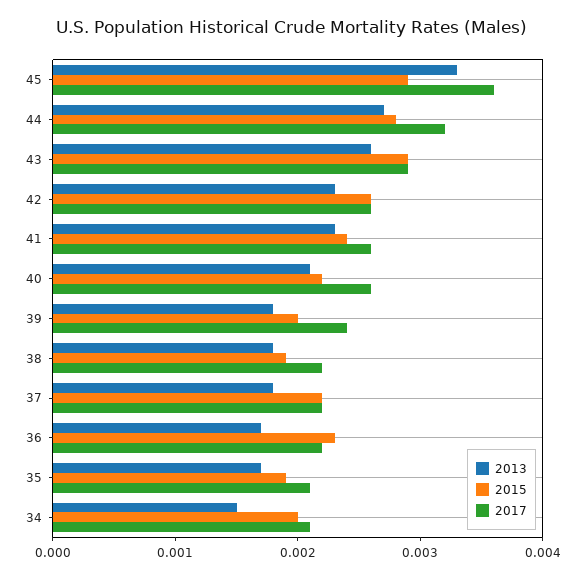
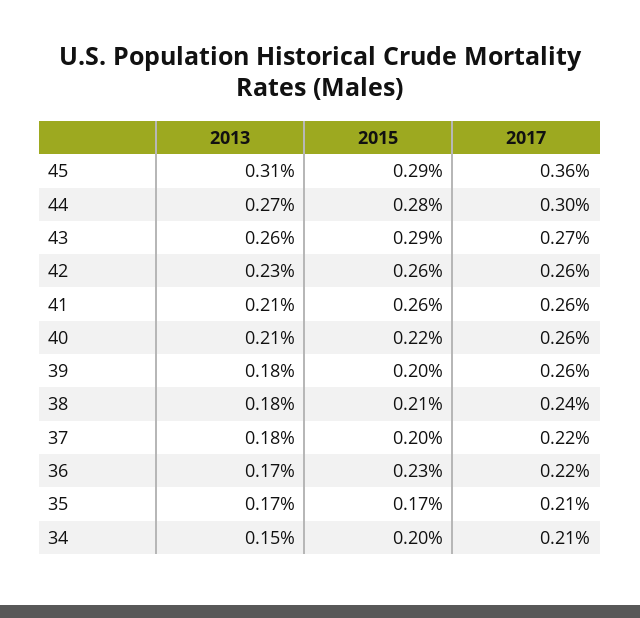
  {
    "2013": {
-     "45": 0.0033,
+     "45": 0.0031,
      "44": 0.0027,
      "43": 0.0026,
      "42": 0.0023,
-     "41": 0.0023,
+     "41": 0.0021,
      "40": 0.0021,
      "39": 0.0018,
      "38": 0.0018,
      "37": 0.0018,
      "36": 0.0017,
      "35": 0.0017,
      "34": 0.0015
    },
    "2015": {
      "45": 0.0029,
      "44": 0.0028,
      "43": 0.0029,
      "42": 0.0026,
-     "41": 0.0024,
+     "41": 0.0026,
      "40": 0.0022,
      "39": 0.002,
-     "38": 0.0019,
+     "38": 0.0021,
-     "37": 0.0022,
+     "37": 0.002,
      "36": 0.0023,
-     "35": 0.0019,
+     "35": 0.0017,
      "34": 0.002
    },
    "2017": {
      "45": 0.0036,
-     "44": 0.0032,
+     "44": 0.003,
-     "43": 0.0029,
+     "43": 0.0027,
      "42": 0.0026,
      "41": 0.0026,
      "40": 0.0026,
-     "39": 0.0024,
+     "39": 0.0026,
-     "38": 0.0022,
+     "38": 0.0024,
      "37": 0.0022,
      "36": 0.0022,
      "35": 0.0021,
      "34": 0.0021
    }
  }

